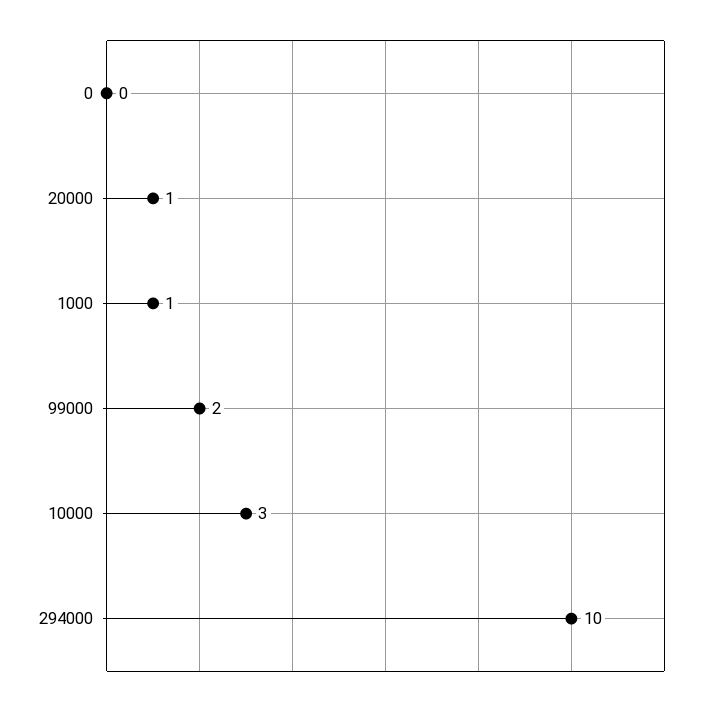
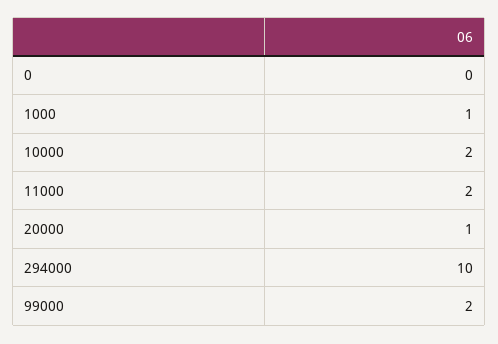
  {
    "0": 0,
    "20000": 1,
    "1000": 1,
    "99000": 2,
-   "10000": 3,
+   "10000": 2,
-   "294000": 10
+   "294000": 10,
+   "11000": 2
  }

